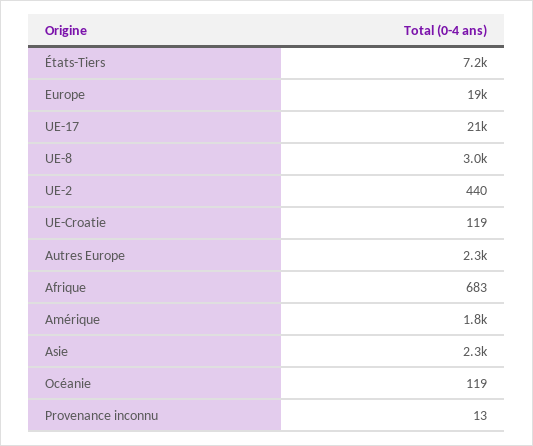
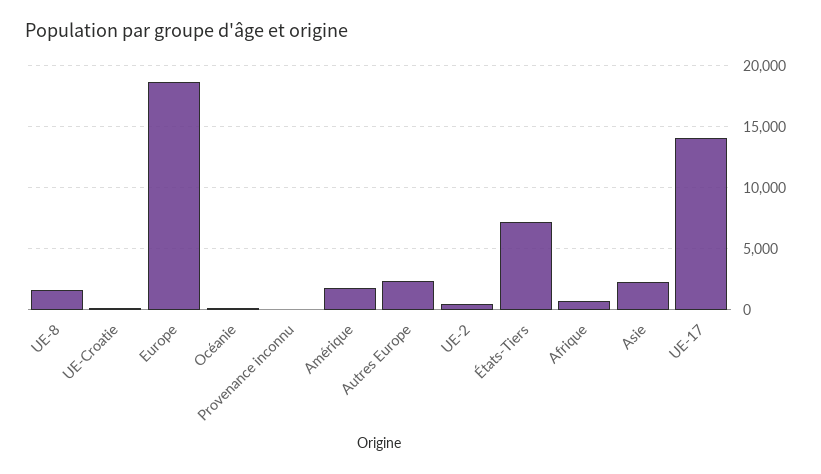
  {
    "États-Tiers": 7200,
    "Europe": 19000,
-   "UE-17": 21000,
+   "UE-17": 14000,
-   "UE-8": 3000,
+   "UE-8": 1500,
    "UE-2": 440,
    "UE-Croatie": 119,
    "Autres Europe": 2300,
    "Afrique": 683,
    "Amérique": 1800,
    "Asie": 2300,
    "Océanie": 119,
    "Provenance inconnu": 13
  }

